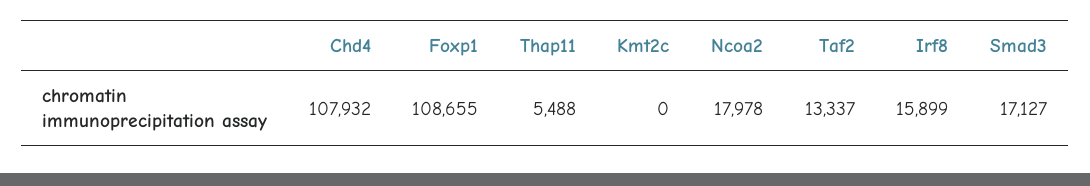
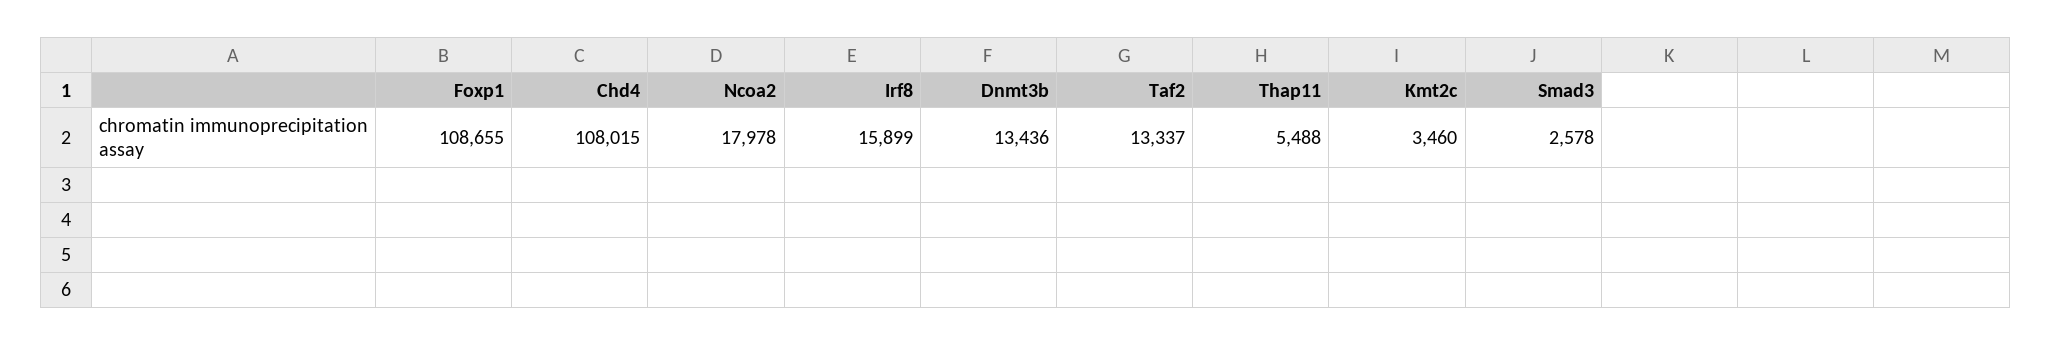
  {
-   "Chd4": 107932,
+   "Chd4": 108015,
    "Foxp1": 108655,
    "Thap11": 5488,
-   "Kmt2c": 0,
+   "Kmt2c": 3460,
    "Ncoa2": 17978,
    "Taf2": 13337,
    "Irf8": 15899,
-   "Smad3": 17127
+   "Smad3": 2578,
+   "Dnmt3b": 13436
  }

